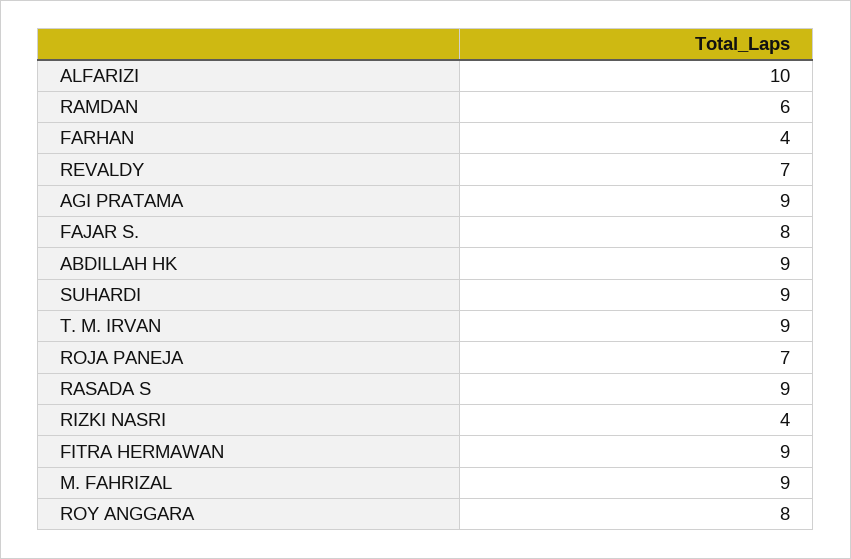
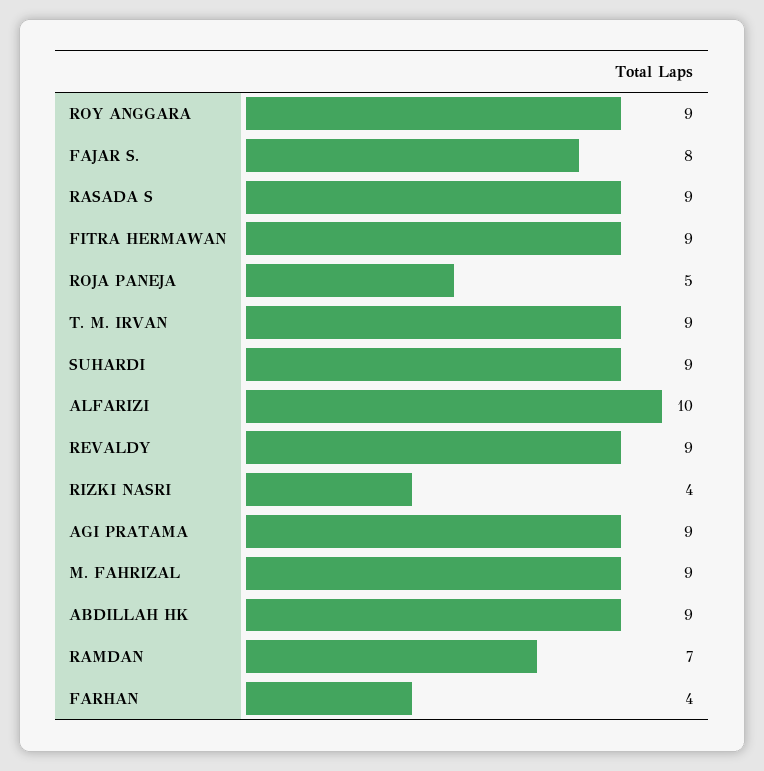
  {
    "ALFARIZI": 10,
-   "RAMDAN": 6,
+   "RAMDAN": 7,
    "FARHAN": 4,
-   "REVALDY": 7,
+   "REVALDY": 9,
    "AGI PRATAMA": 9,
    "FAJAR S.": 8,
    "ABDILLAH HK": 9,
    "SUHARDI": 9,
    "T. M. IRVAN": 9,
-   "ROJA PANEJA": 7,
+   "ROJA PANEJA": 5,
    "RASADA S": 9,
    "RIZKI NASRI": 4,
    "FITRA HERMAWAN": 9,
    "M. FAHRIZAL": 9,
-   "ROY ANGGARA": 8
+   "ROY ANGGARA": 9
  }

